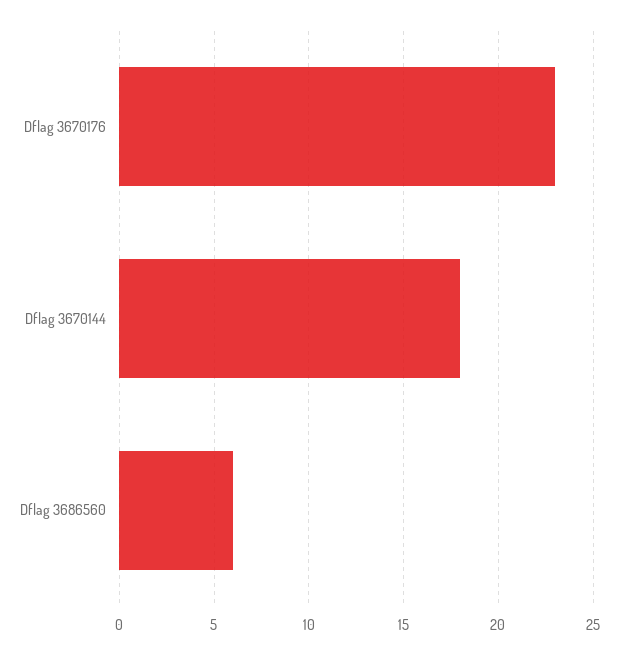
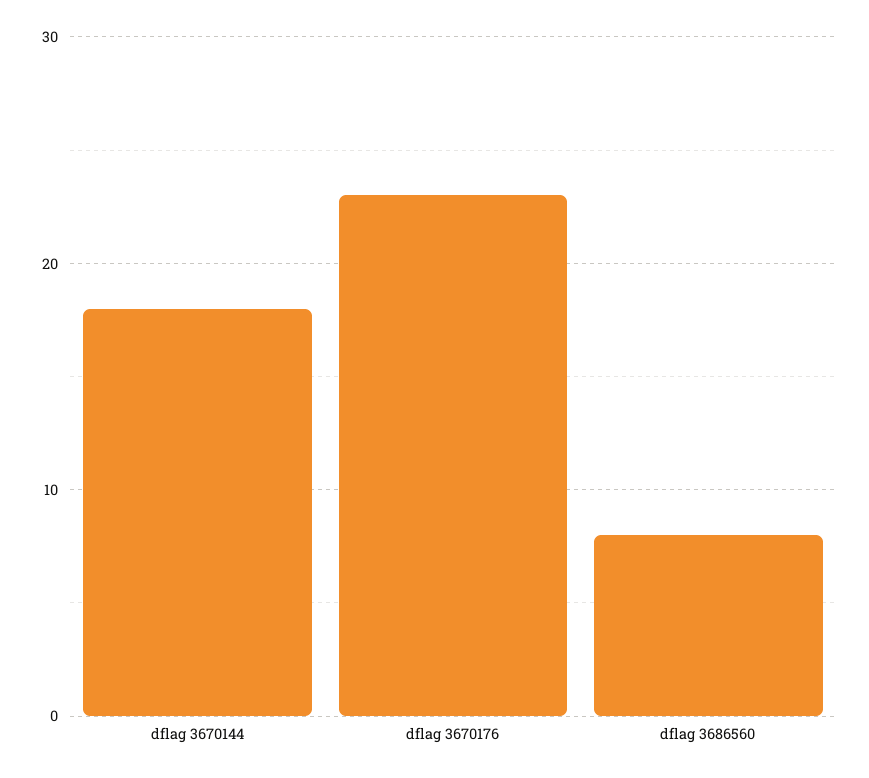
  {
    "Dflag 3670176": 23,
    "Dflag 3670144": 18,
-   "Dflag 3686560": 6
+   "Dflag 3686560": 8
  }

